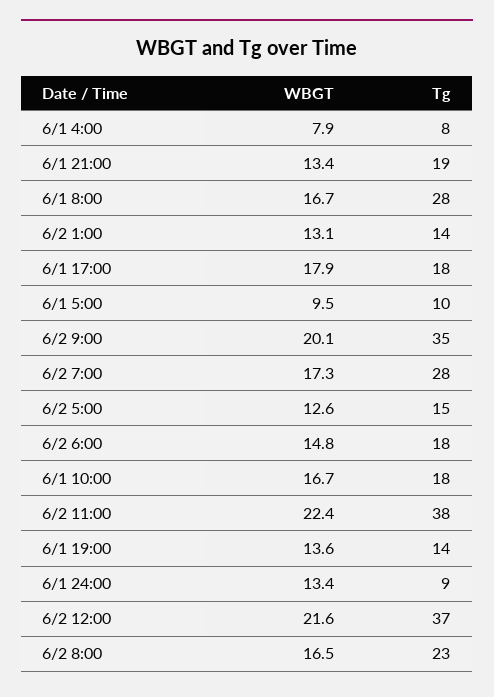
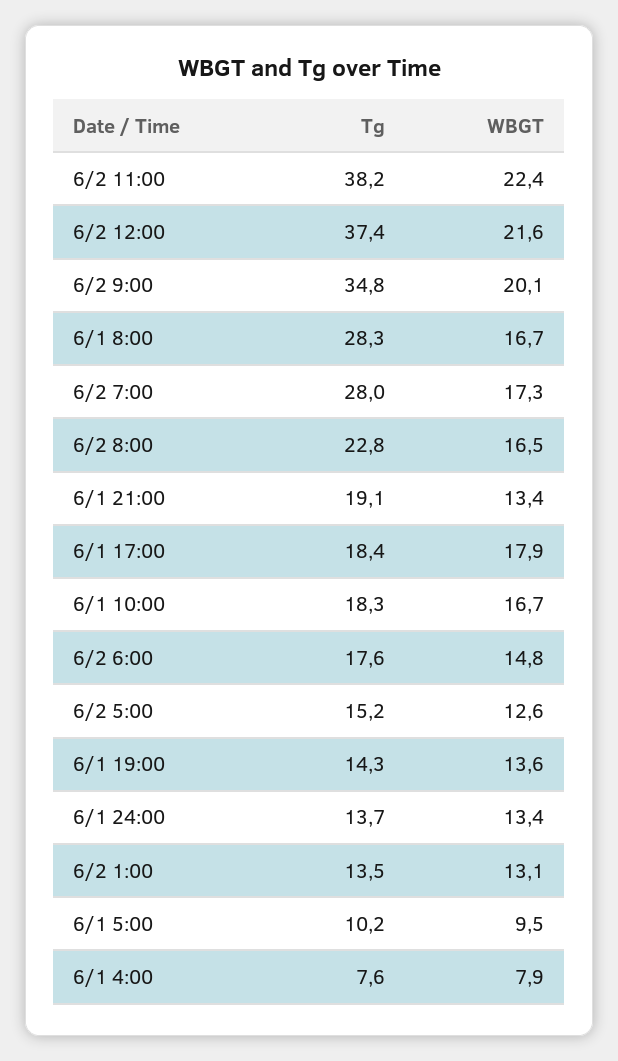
  {
    "WBGT": {
      "6/1 4:00": 7.9,
      "6/1 21:00": 13.4,
      "6/1 8:00": 16.7,
      "6/2 1:00": 13.1,
      "6/1 17:00": 17.9,
      "6/1 5:00": 9.5,
      "6/2 9:00": 20.1,
      "6/2 7:00": 17.3,
      "6/2 5:00": 12.6,
      "6/2 6:00": 14.8,
      "6/1 10:00": 16.7,
      "6/2 11:00": 22.4,
      "6/1 19:00": 13.6,
      "6/1 24:00": 13.4,
      "6/2 12:00": 21.6,
      "6/2 8:00": 16.5
    },
    "Tg": {
      "6/1 4:00": 7.6,
      "6/1 21:00": 19.1,
      "6/1 8:00": 28.3,
      "6/2 1:00": 13.5,
      "6/1 17:00": 18.4,
      "6/1 5:00": 10.2,
      "6/2 9:00": 34.8,
      "6/2 7:00": 28,
      "6/2 5:00": 15.2,
      "6/2 6:00": 17.6,
      "6/1 10:00": 18.3,
      "6/2 11:00": 38.2,
      "6/1 19:00": 14.3,
-     "6/1 24:00": 9,
+     "6/1 24:00": 13.7,
      "6/2 12:00": 37.4,
      "6/2 8:00": 22.8
    }
  }

